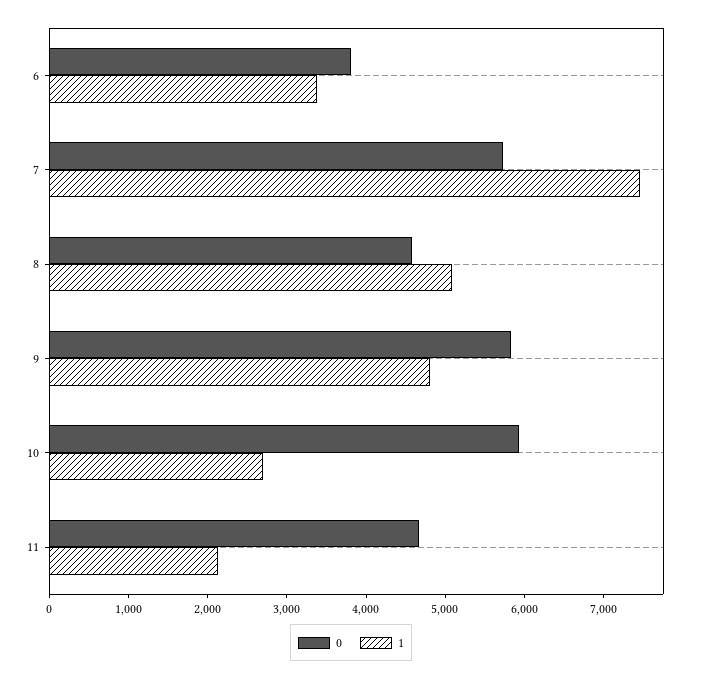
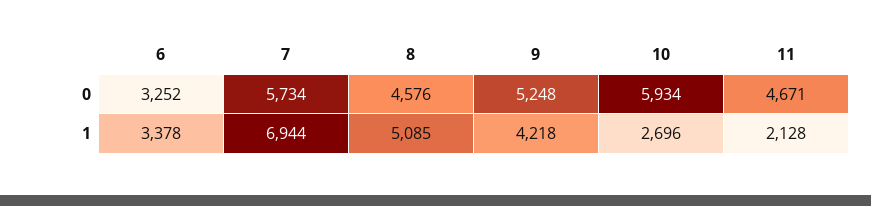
  {
    "0": {
-     "6": 3800,
+     "6": 3252,
      "7": 5734,
      "8": 4576,
-     "9": 5800,
+     "9": 5248,
      "10": 5934,
      "11": 4671
    },
    "1": {
      "6": 3378,
-     "7": 7400,
+     "7": 6944,
      "8": 5085,
-     "9": 4800,
+     "9": 4218,
      "10": 2696,
      "11": 2128
    }
  }

